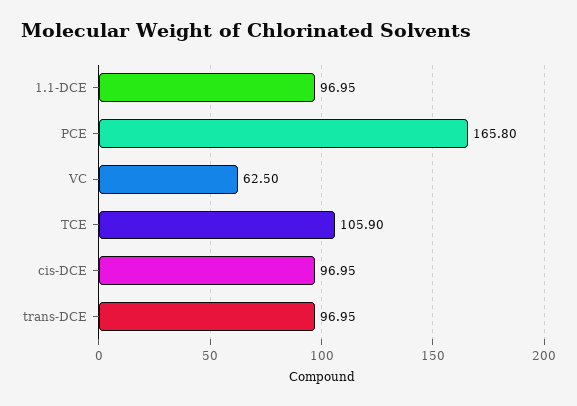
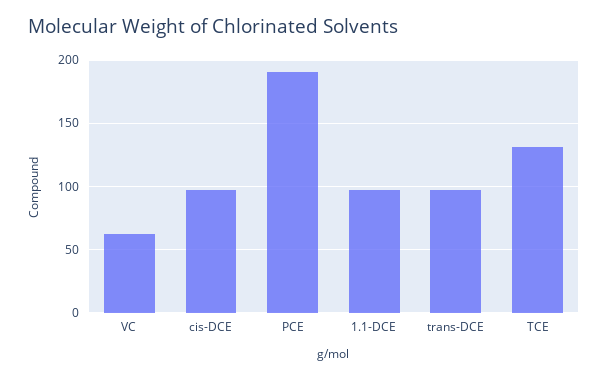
  {
    "1.1-DCE": 96.95,
-   "PCE": 165.8,
+   "PCE": 190,
    "VC": 62.5,
-   "TCE": 105.9,
+   "TCE": 130,
    "cis-DCE": 96.95,
    "trans-DCE": 96.95
  }

